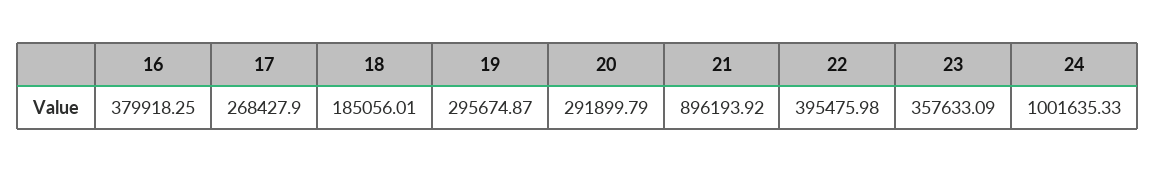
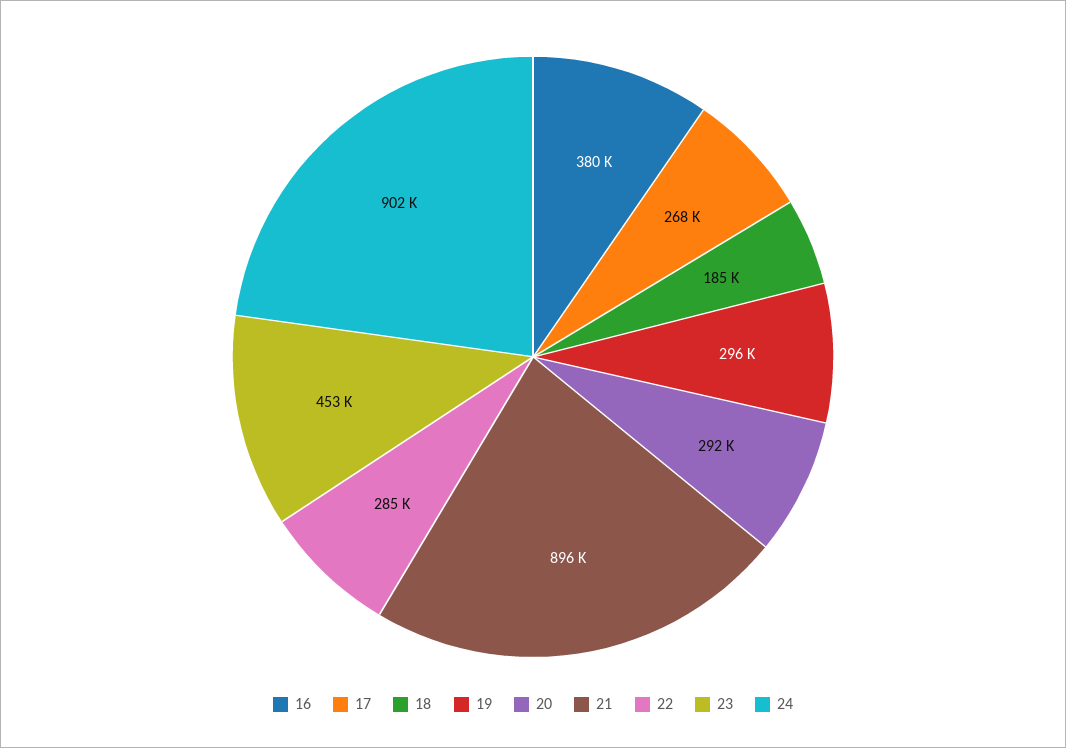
  {
    "16": 379918.25,
    "17": 268427.9,
    "18": 185056.01,
    "19": 295674.87,
    "20": 291899.79,
    "21": 896193.92,
-   "22": 395475.98,
+   "22": 285000,
-   "23": 357633.09,
+   "23": 453000,
-   "24": 1001635.33
+   "24": 902000
  }

